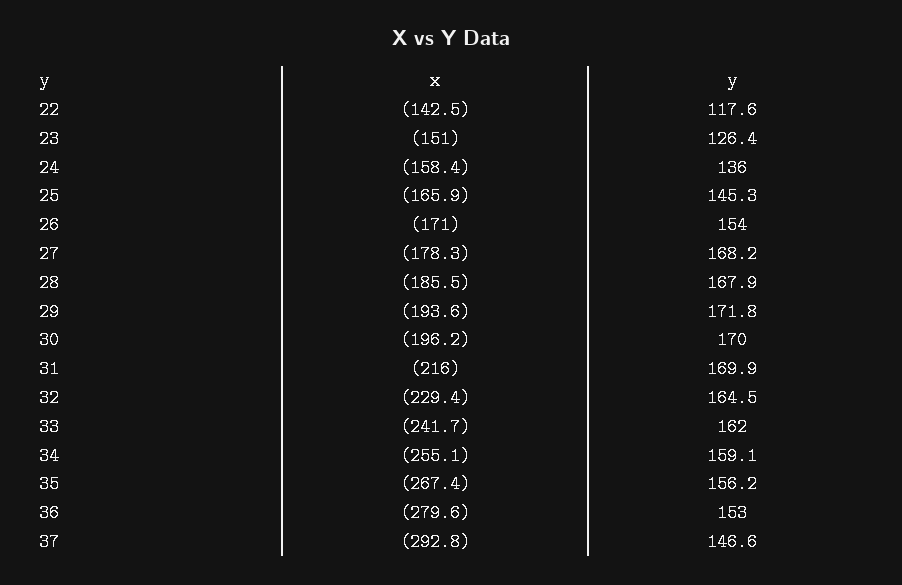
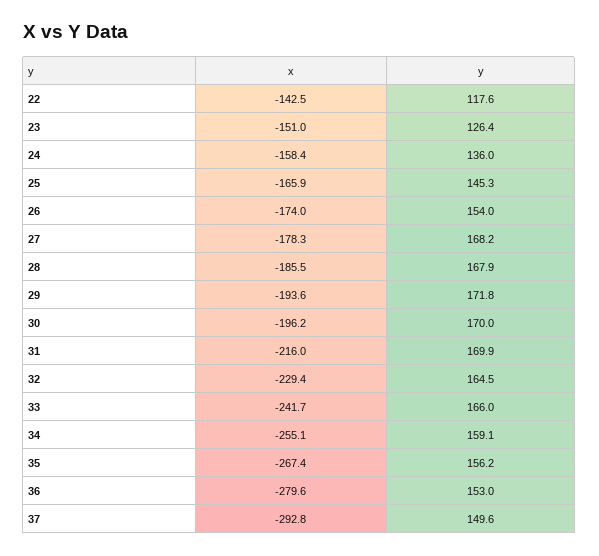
  {
    "x": {
      "22": -142.5,
      "23": -151,
      "24": -158.4,
      "25": -165.9,
-     "26": -171,
+     "26": -174,
      "27": -178.3,
      "28": -185.5,
      "29": -193.6,
      "30": -196.2,
      "31": -216,
      "32": -229.4,
      "33": -241.7,
      "34": -255.1,
      "35": -267.4,
      "36": -279.6,
      "37": -292.8
    },
    "y": {
      "22": 117.6,
      "23": 126.4,
      "24": 136,
      "25": 145.3,
      "26": 154,
      "27": 168.2,
      "28": 167.9,
      "29": 171.8,
      "30": 170,
      "31": 169.9,
      "32": 164.5,
-     "33": 162,
+     "33": 166,
      "34": 159.1,
      "35": 156.2,
      "36": 153,
-     "37": 146.6
+     "37": 149.6
    }
  }

